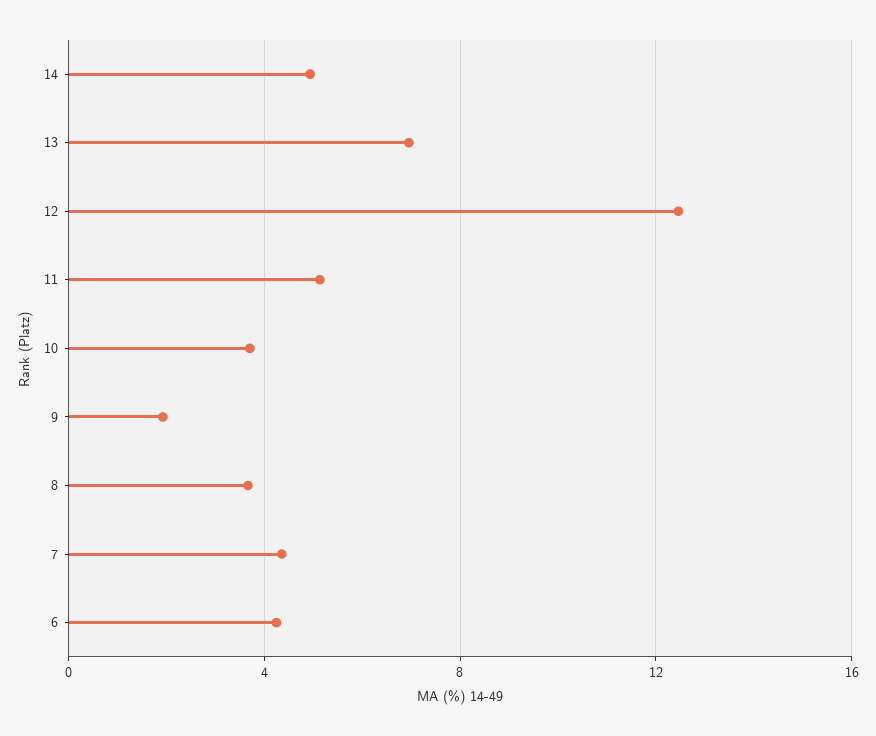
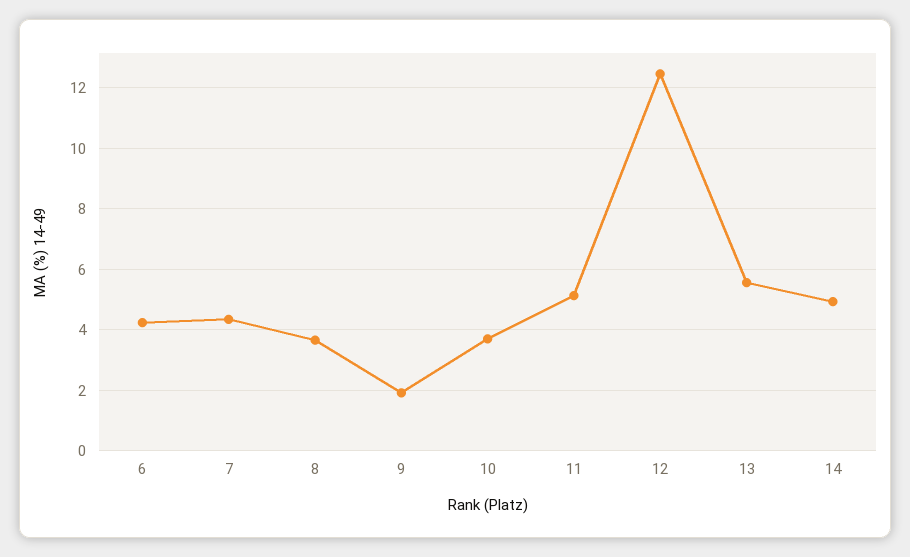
  {
    "14": 5,
-   "13": 7,
+   "13": 5.6,
    "12": 12.4,
    "11": 5.2,
    "10": 3.8,
    "9": 2,
    "8": 3.6,
    "7": 4.4,
    "6": 4.2
  }

